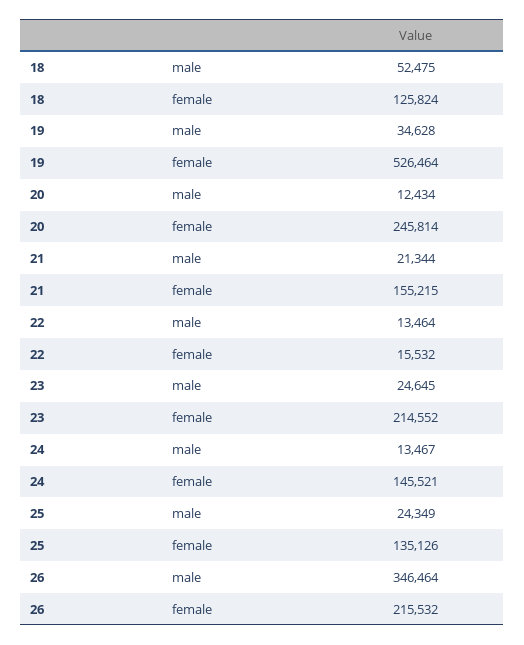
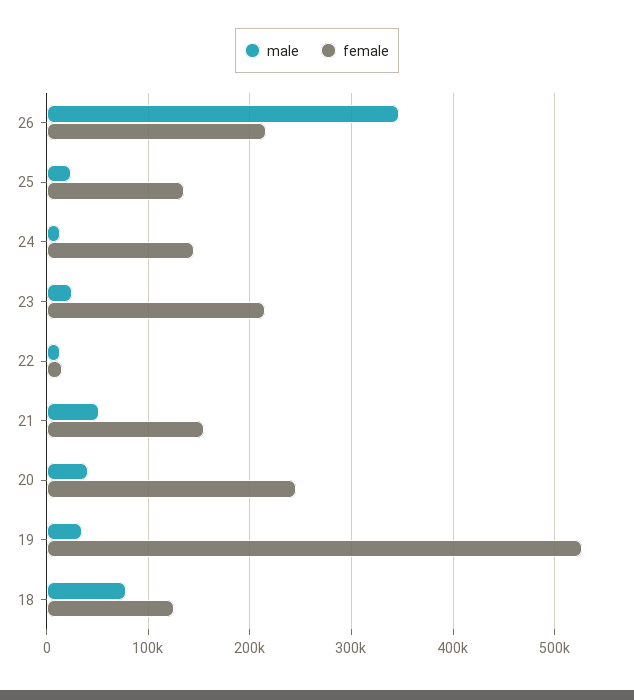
  {
    "male": {
-     "18": 52475,
+     "18": 80000,
      "19": 34628,
-     "20": 12434,
+     "20": 40000,
-     "21": 21344,
+     "21": 50000,
      "22": 13464,
      "23": 24645,
      "24": 13467,
      "25": 24349,
      "26": 346464
    },
    "female": {
      "18": 125824,
      "19": 526464,
      "20": 245814,
      "21": 155215,
      "22": 15532,
      "23": 214552,
      "24": 145521,
      "25": 135126,
      "26": 215532
    }
  }

